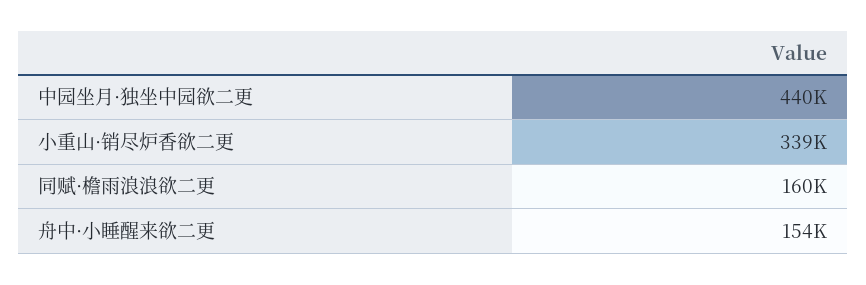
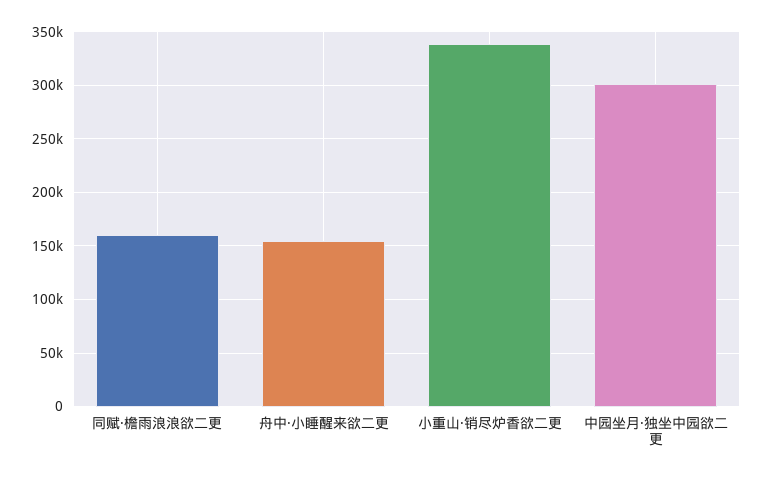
  {
-   "中园坐月·独坐中园欲二更": 440000,
+   "中园坐月·独坐中园欲二更": 300000,
    "小重山·销尽炉香欲二更": 339000,
    "同赋·檐雨浪浪欲二更": 160000,
    "舟中·小睡醒来欲二更": 154000
  }

